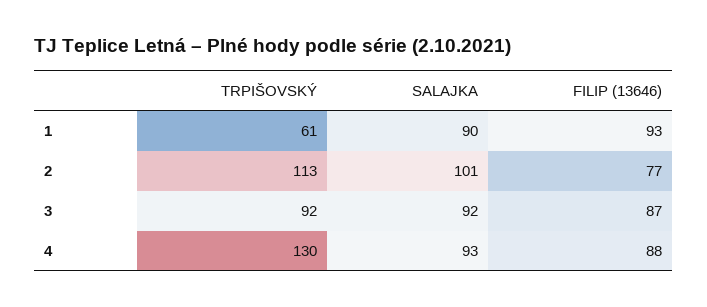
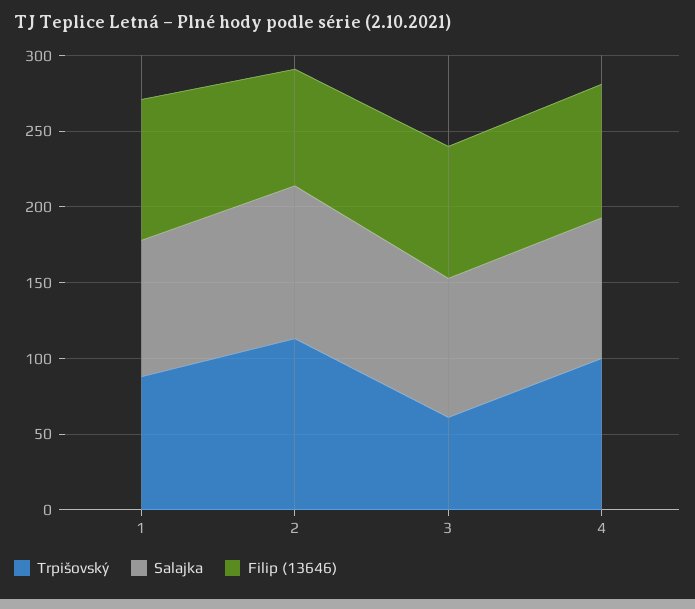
  {
    "TRPIŠOVSKÝ": {
-     "1": 61,
+     "1": 90,
      "2": 113,
-     "3": 92,
+     "3": 60,
-     "4": 130
+     "4": 100
    },
    "SALAJKA": {
      "1": 90,
      "2": 101,
      "3": 92,
      "4": 93
    },
    "FILIP (13646)": {
      "1": 93,
      "2": 77,
      "3": 87,
      "4": 88
    }
  }

